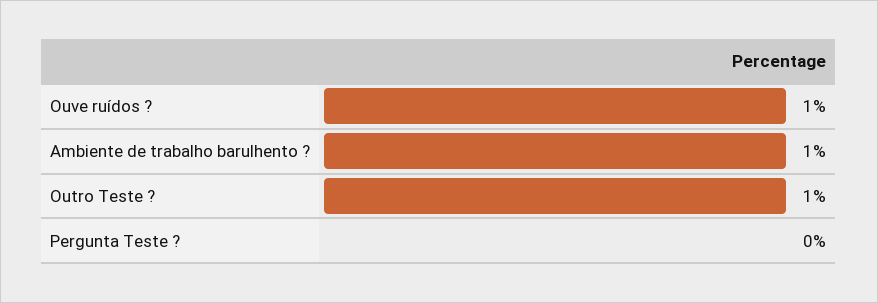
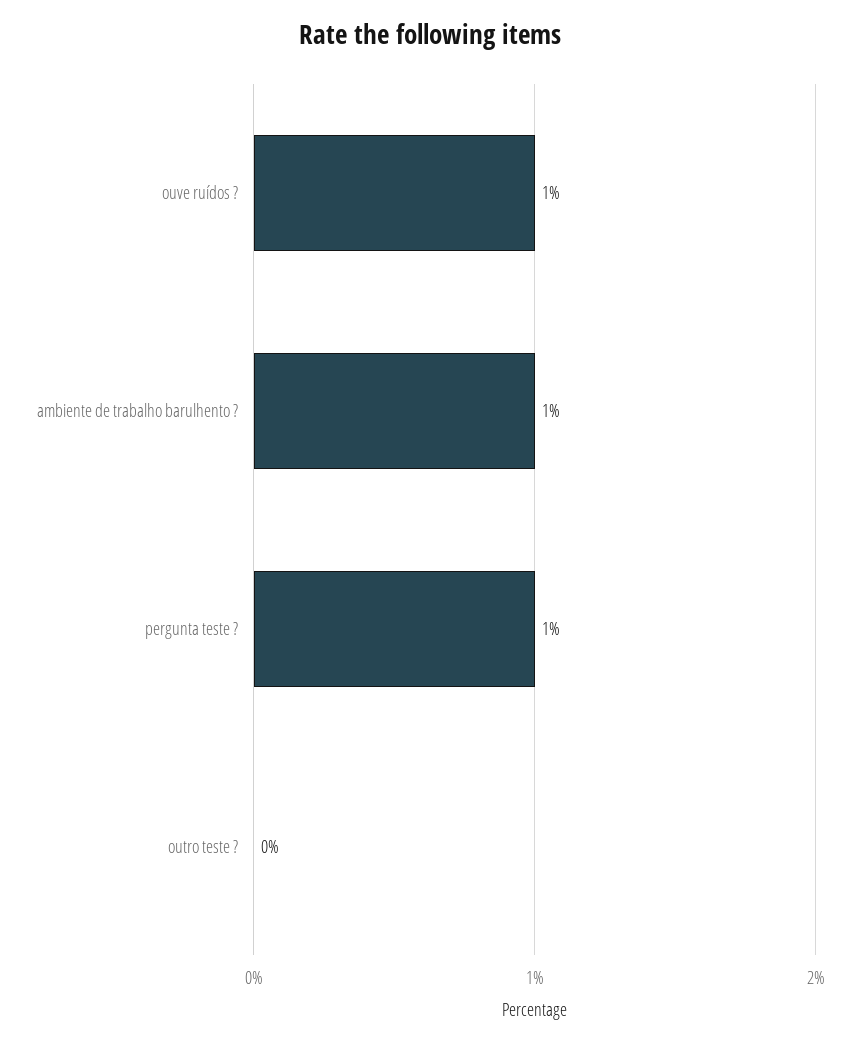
  {
    "Ouve ruídos ?": 1,
    "Ambiente de trabalho barulhento ?": 1,
-   "Outro Teste ?": 1,
+   "Outro Teste ?": 0,
-   "Pergunta Teste ?": 0
+   "Pergunta Teste ?": 1
  }

